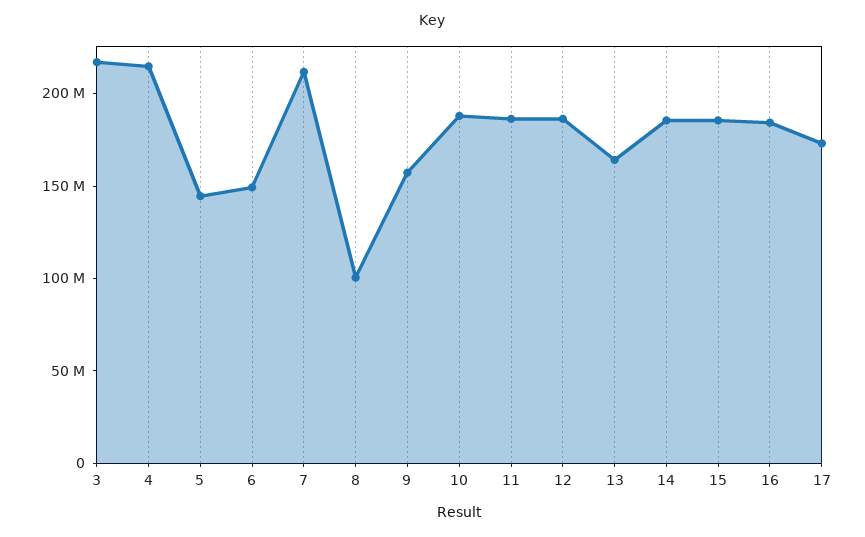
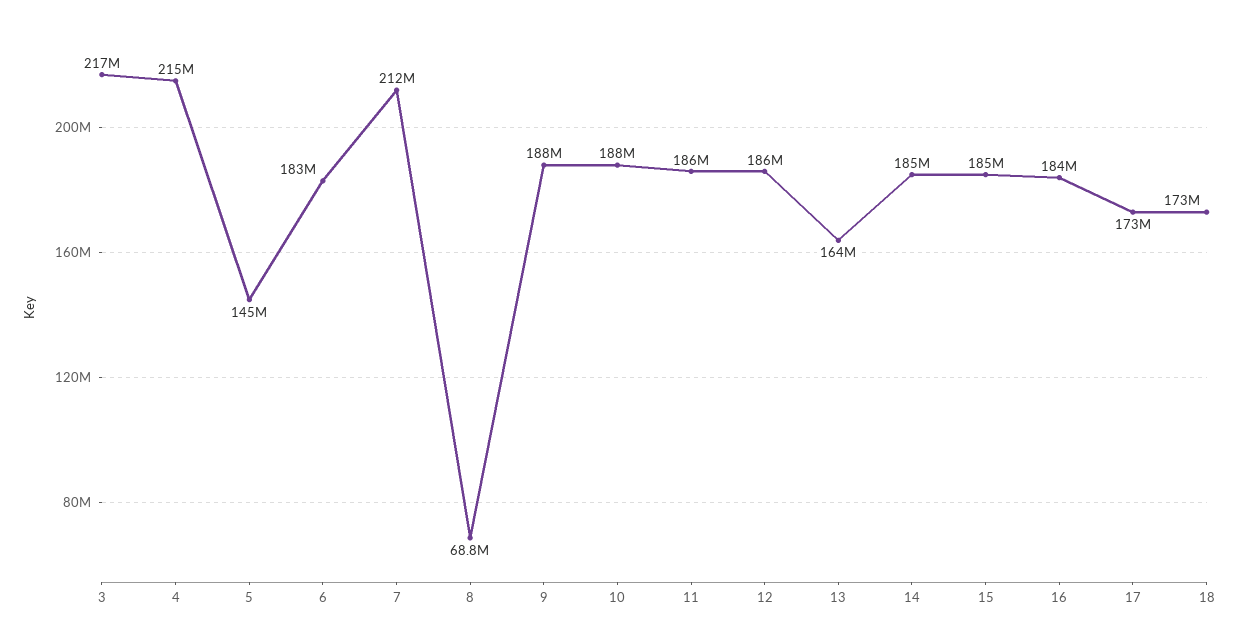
  {
    "3": 217000000,
    "4": 215000000,
    "5": 145000000,
-   "6": 150000000,
+   "6": 183000000,
    "7": 212000000,
-   "8": 100000000,
+   "8": 68800000,
-   "9": 160000000,
+   "9": 188000000,
    "10": 188000000,
    "11": 186000000,
    "12": 186000000,
    "13": 164000000,
    "14": 185000000,
    "15": 185000000,
    "16": 184000000,
-   "17": 173000000
+   "17": 173000000,
+   "18": 173000000
  }

